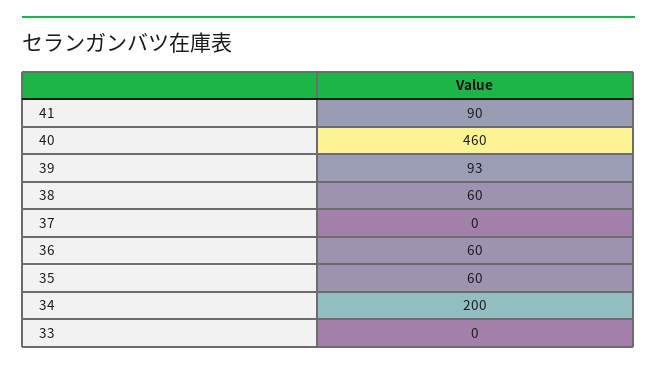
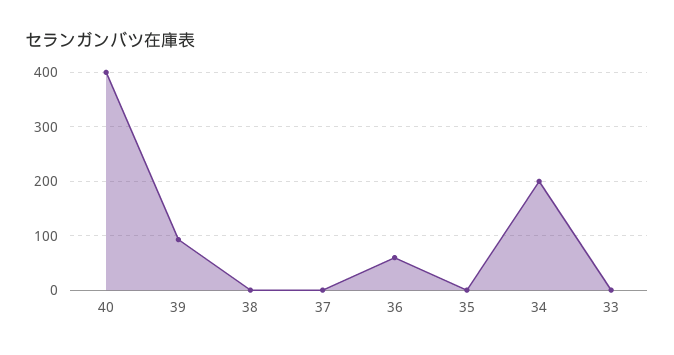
  {
-   "41": 90,
-   "40": 460,
+   "40": 400,
    "39": 93,
-   "38": 60,
+   "38": 0,
    "37": 0,
    "36": 60,
-   "35": 60,
+   "35": 0,
    "34": 200,
    "33": 0
  }

